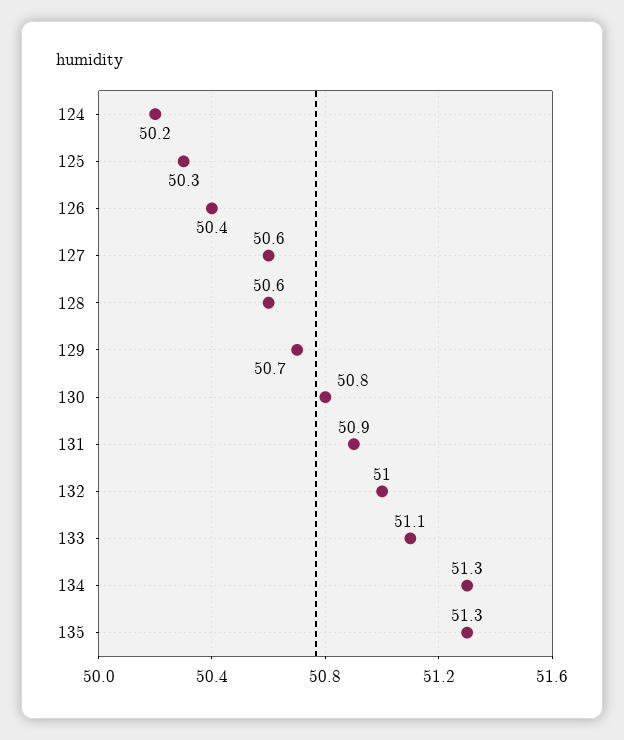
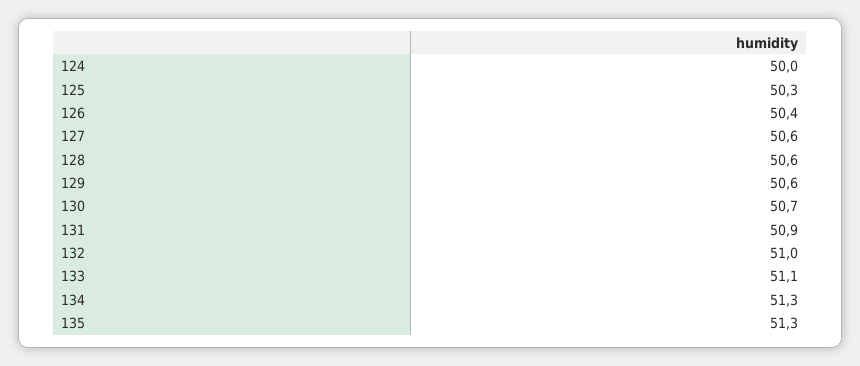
  {
-   "124": 50.2,
+   "124": 50,
    "125": 50.3,
    "126": 50.4,
    "127": 50.6,
    "128": 50.6,
-   "129": 50.7,
+   "129": 50.6,
-   "130": 50.8,
+   "130": 50.7,
    "131": 50.9,
    "132": 51,
    "133": 51.1,
    "134": 51.3,
    "135": 51.3
  }

